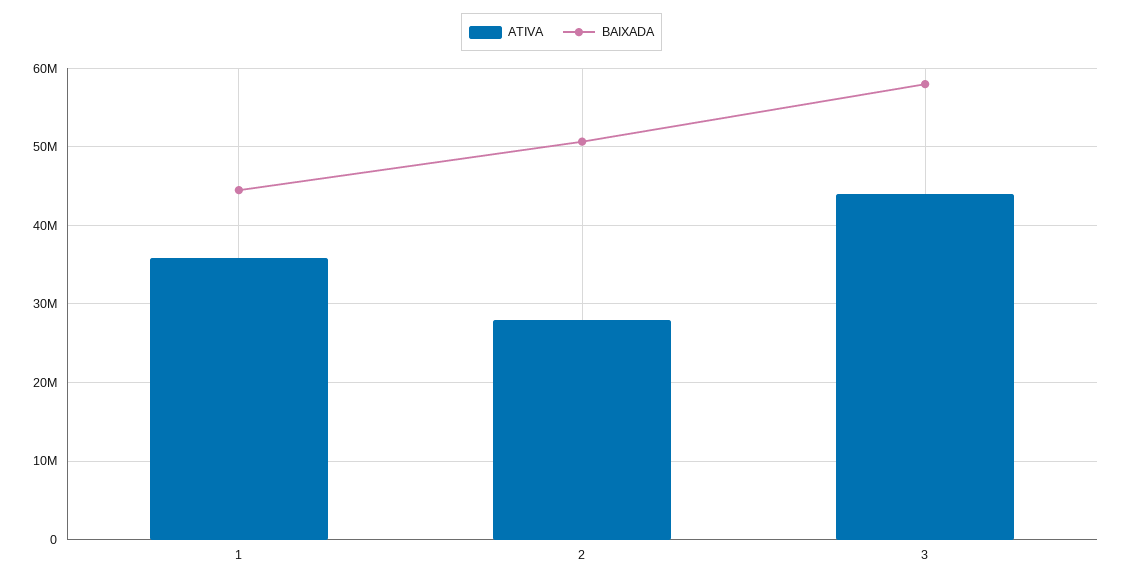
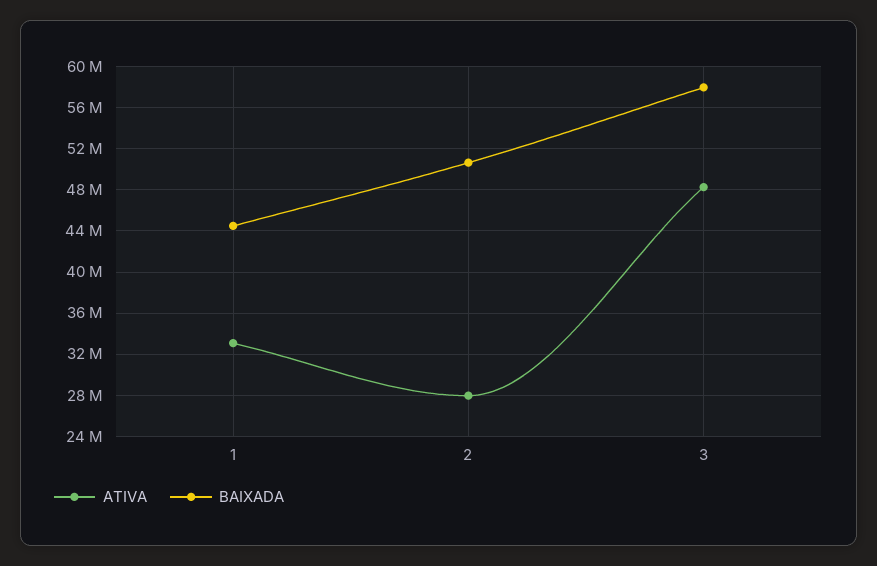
  {
    "ATIVA": {
-     "1": 36000000,
+     "1": 33000000,
      "2": 28000000,
-     "3": 44000000
+     "3": 48000000
    },
    "BAIXADA": {
      "1": 44000000,
      "2": 51000000,
      "3": 58000000
    }
  }

